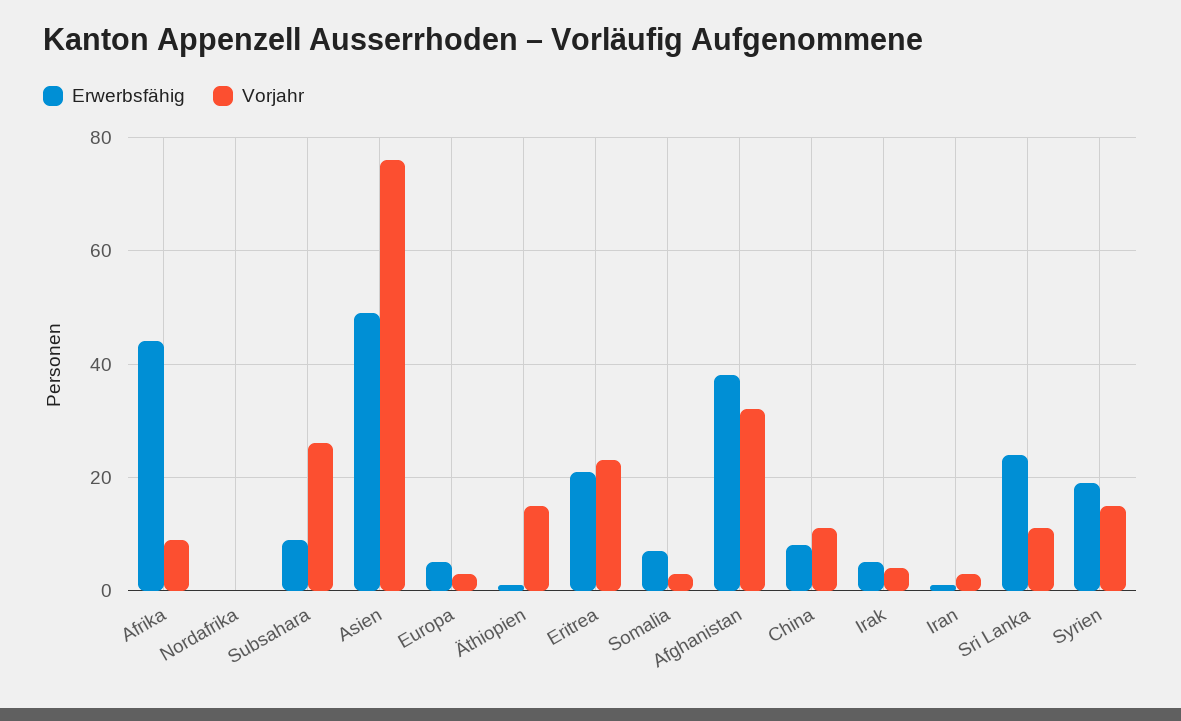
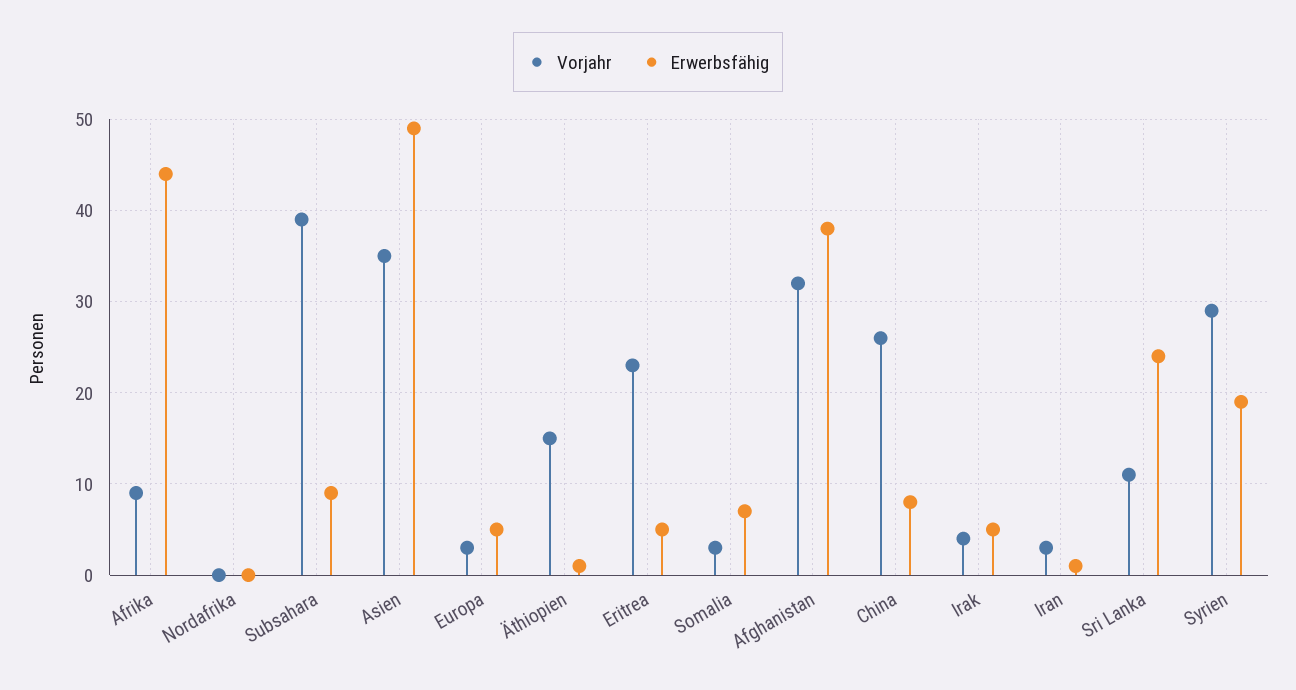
  {
    "Erwerbsfähig": {
      "Afrika": 44,
      "Nordafrika": 0,
      "Subsahara": 9,
      "Asien": 49,
      "Europa": 5,
      "Äthiopien": 1,
-     "Eritrea": 20,
+     "Eritrea": 5,
      "Somalia": 7,
      "Afghanistan": 38,
      "China": 8,
      "Irak": 5,
      "Iran": 1,
      "Sri Lanka": 24,
      "Syrien": 19
    },
    "Vorjahr": {
      "Afrika": 9,
      "Nordafrika": 0,
-     "Subsahara": 25,
+     "Subsahara": 39,
-     "Asien": 75,
+     "Asien": 35,
      "Europa": 3,
      "Äthiopien": 15,
      "Eritrea": 23,
      "Somalia": 3,
      "Afghanistan": 32,
-     "China": 10,
+     "China": 26,
      "Irak": 4,
      "Iran": 3,
      "Sri Lanka": 11,
-     "Syrien": 15
+     "Syrien": 29
    }
  }

